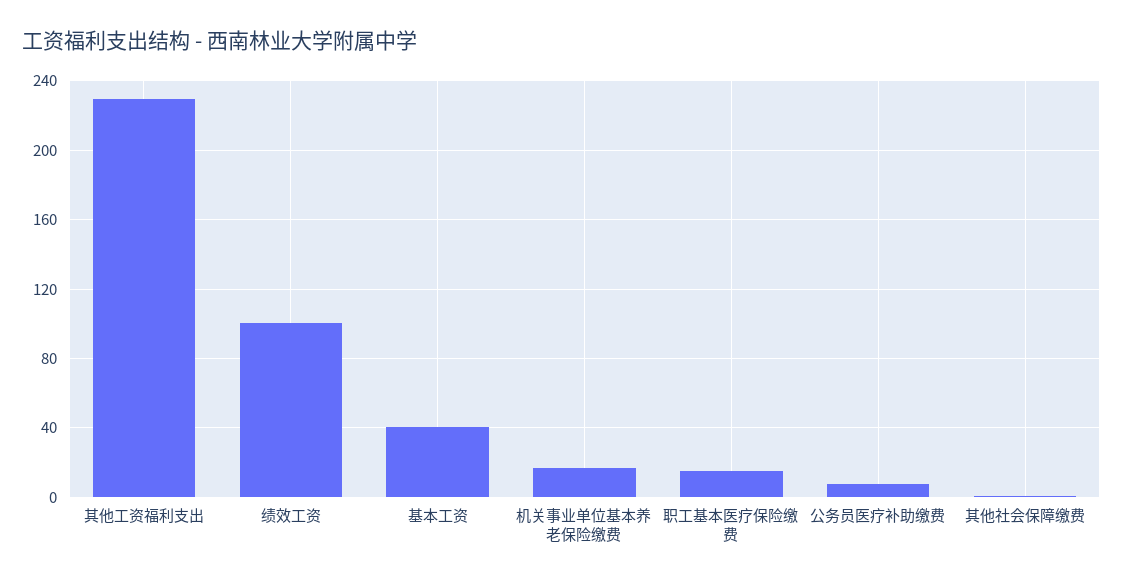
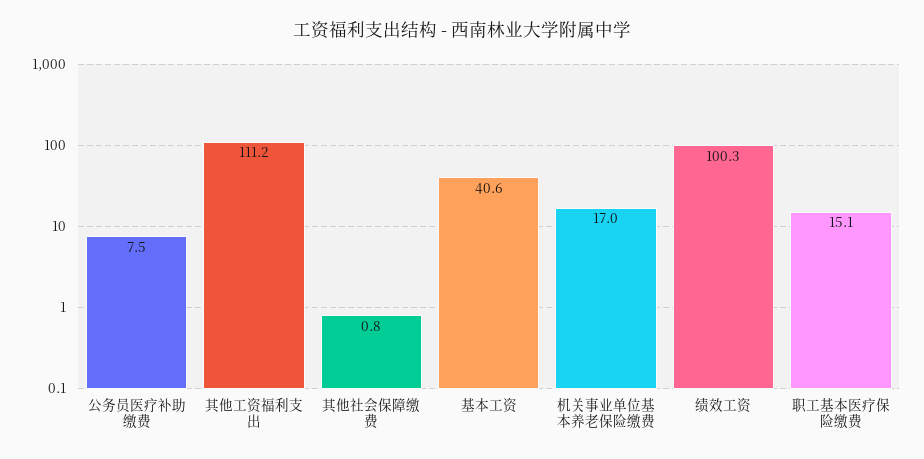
  {
-   "其他工资福利支出": 230,
+   "其他工资福利支出": 111.2,
    "绩效工资": 100.3,
    "基本工资": 40.6,
    "机关事业单位基本养老保险缴费": 17,
    "职工基本医疗保险缴费": 15.1,
    "公务员医疗补助缴费": 7.5,
    "其他社会保障缴费": 0.8
  }

